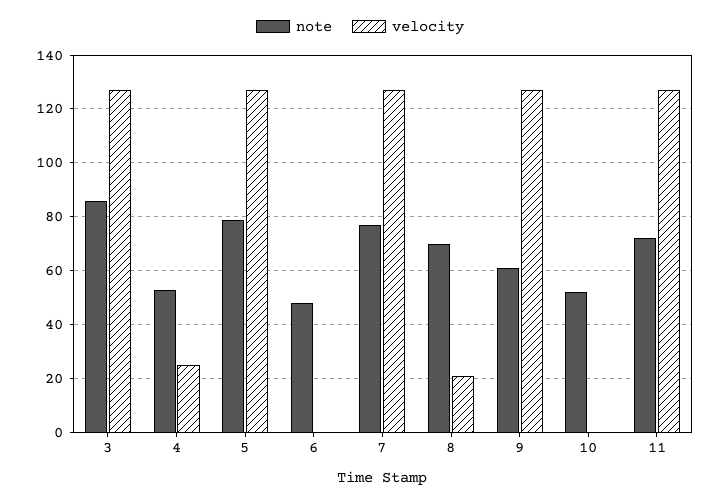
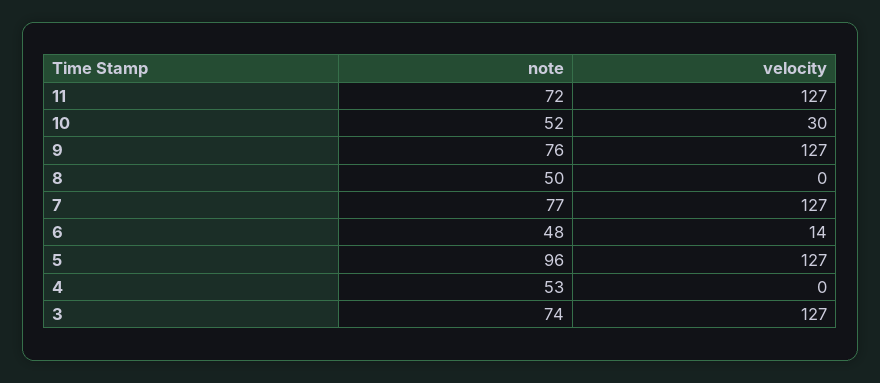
  {
    "note": {
-     "3": 85,
+     "3": 74,
      "4": 53,
-     "5": 80,
+     "5": 96,
      "6": 48,
      "7": 77,
-     "8": 70,
+     "8": 50,
-     "9": 60,
+     "9": 76,
      "10": 52,
      "11": 72
    },
    "velocity": {
      "3": 127,
-     "4": 25,
+     "4": 0,
      "5": 127,
-     "6": 0,
+     "6": 14,
      "7": 127,
-     "8": 20,
+     "8": 0,
      "9": 127,
-     "10": 0,
+     "10": 30,
      "11": 127
    }
  }

